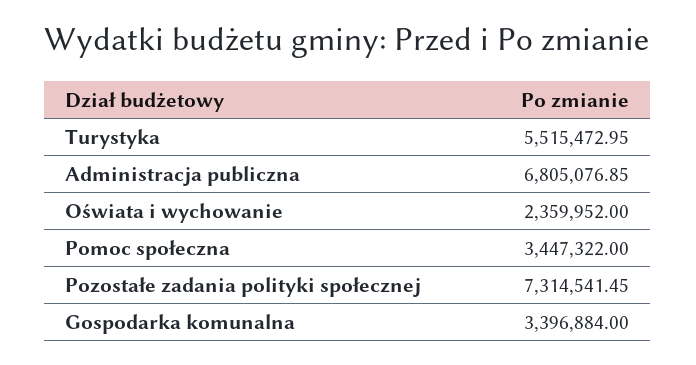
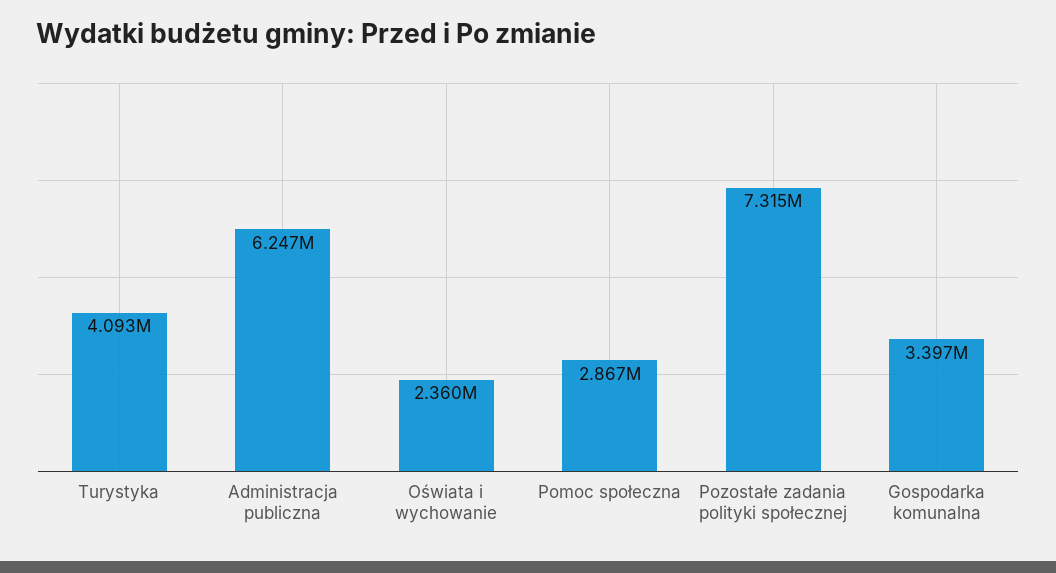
  {
-   "Turystyka": 5515472.95,
+   "Turystyka": 4093000,
-   "Administracja publiczna": 6805076.85,
+   "Administracja publiczna": 6247000,
    "Oświata i wychowanie": 2359952,
-   "Pomoc społeczna": 3447322,
+   "Pomoc społeczna": 2867000,
    "Pozostałe zadania polityki społecznej": 7314541.45,
    "Gospodarka komunalna": 3396884
  }

